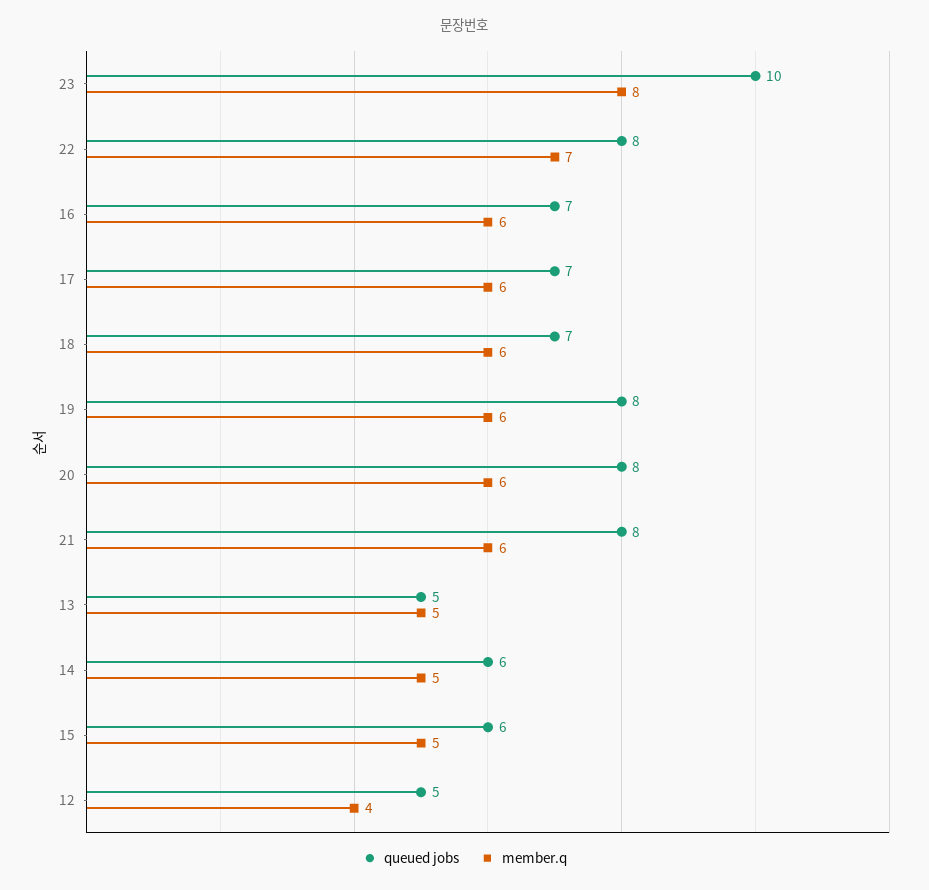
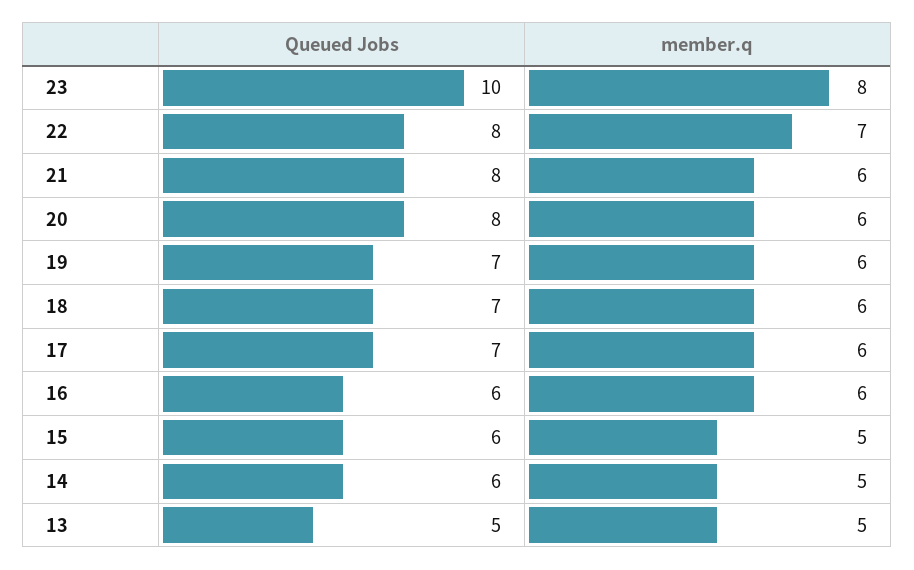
  {
    "queued jobs": {
      "23": 10,
      "22": 8,
-     "16": 7,
+     "16": 6,
      "17": 7,
      "18": 7,
-     "19": 8,
+     "19": 7,
      "20": 8,
      "21": 8,
      "13": 5,
      "14": 6,
-     "15": 6,
+     "15": 6
-     "12": 5
    },
    "member.q": {
      "23": 8,
      "22": 7,
      "16": 6,
      "17": 6,
      "18": 6,
      "19": 6,
      "20": 6,
      "21": 6,
      "13": 5,
      "14": 5,
-     "15": 5,
+     "15": 5
-     "12": 4
    }
  }

